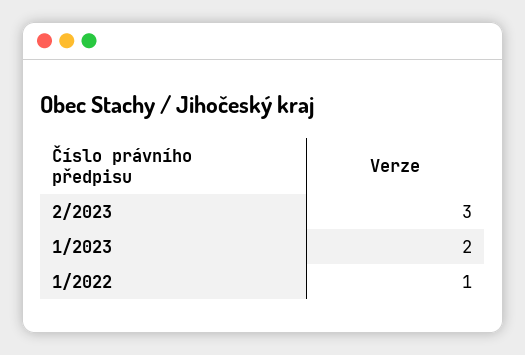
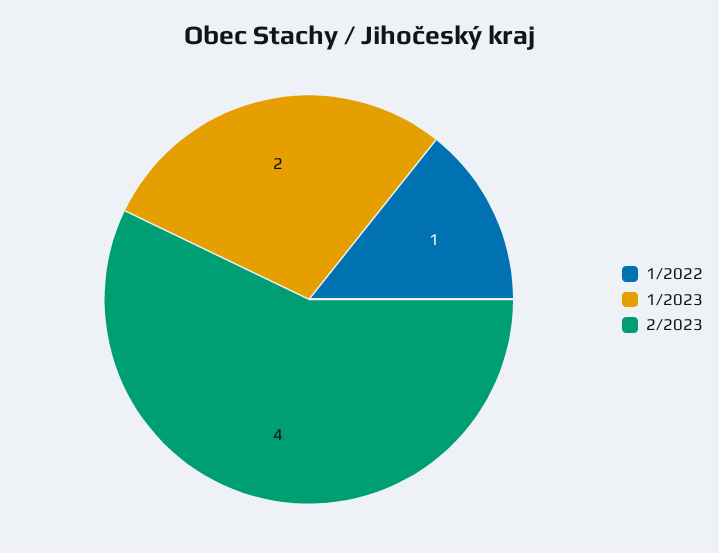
  {
-   "2/2023": 3,
+   "2/2023": 4,
    "1/2023": 2,
    "1/2022": 1
  }

